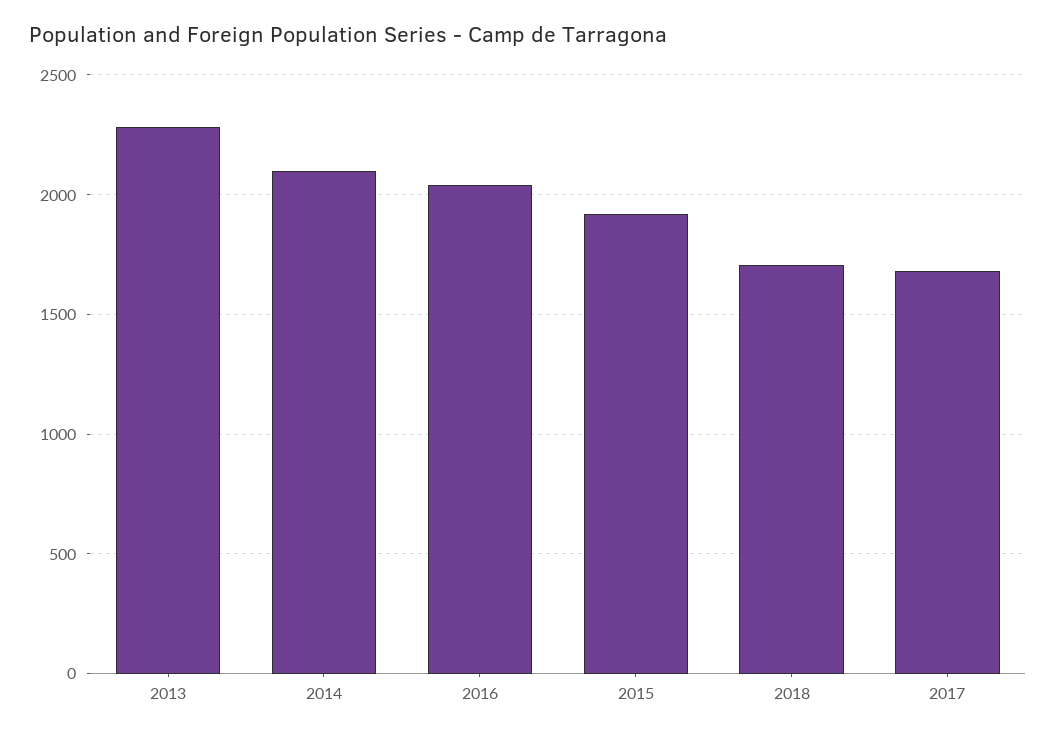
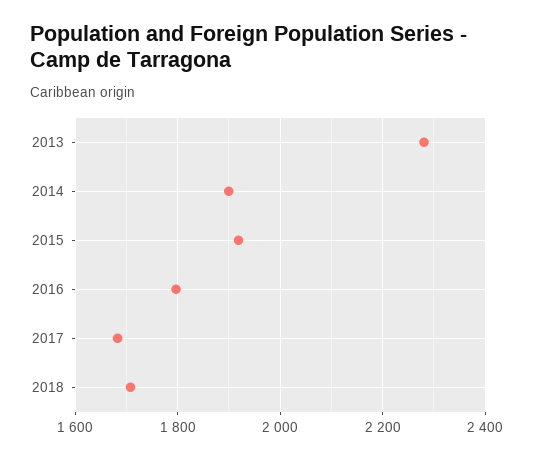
  {
    "2013": 2280,
-   "2014": 2100,
+   "2014": 1900,
-   "2016": 2050,
+   "2016": 1800,
    "2015": 1920,
    "2018": 1700,
    "2017": 1680
  }

